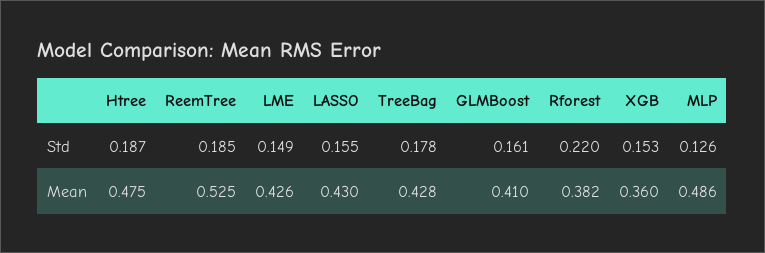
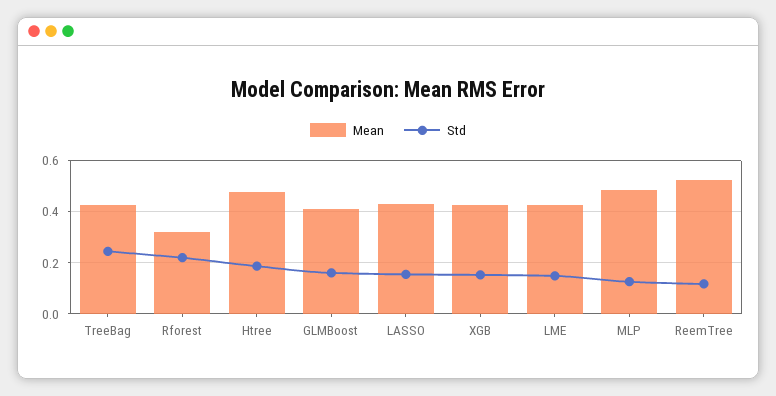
  {
    "Std": {
      "Htree": 0.187,
-     "ReemTree": 0.185,
+     "ReemTree": 0.125,
      "LME": 0.149,
      "LASSO": 0.155,
-     "TreeBag": 0.178,
+     "TreeBag": 0.25,
      "GLMBoost": 0.161,
      "Rforest": 0.22,
      "XGB": 0.153,
      "MLP": 0.126
    },
    "Mean": {
      "Htree": 0.475,
      "ReemTree": 0.525,
      "LME": 0.426,
      "LASSO": 0.43,
      "TreeBag": 0.428,
      "GLMBoost": 0.41,
-     "Rforest": 0.382,
+     "Rforest": 0.325,
-     "XGB": 0.36,
+     "XGB": 0.425,
      "MLP": 0.486
    }
  }

